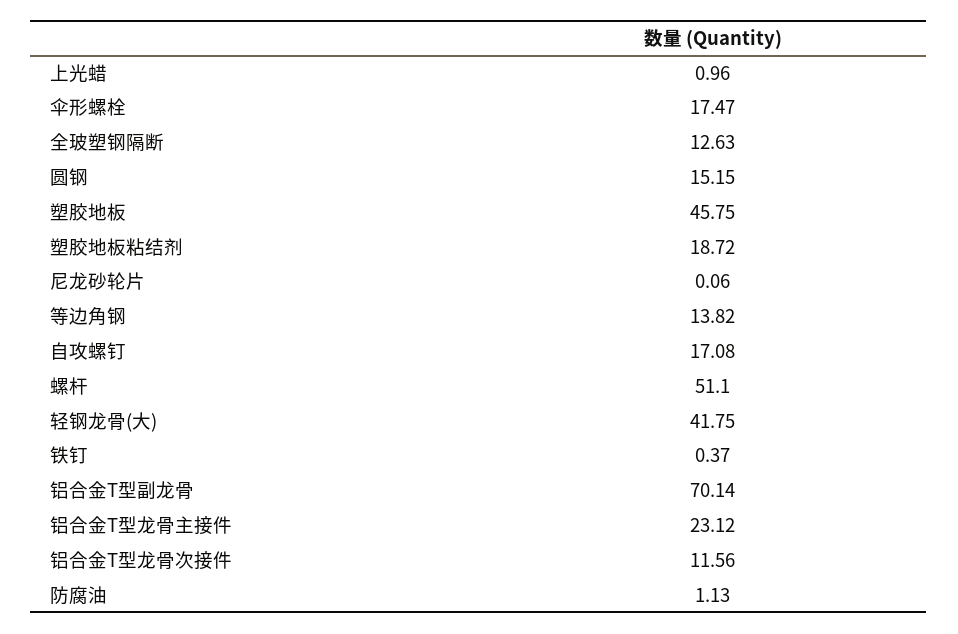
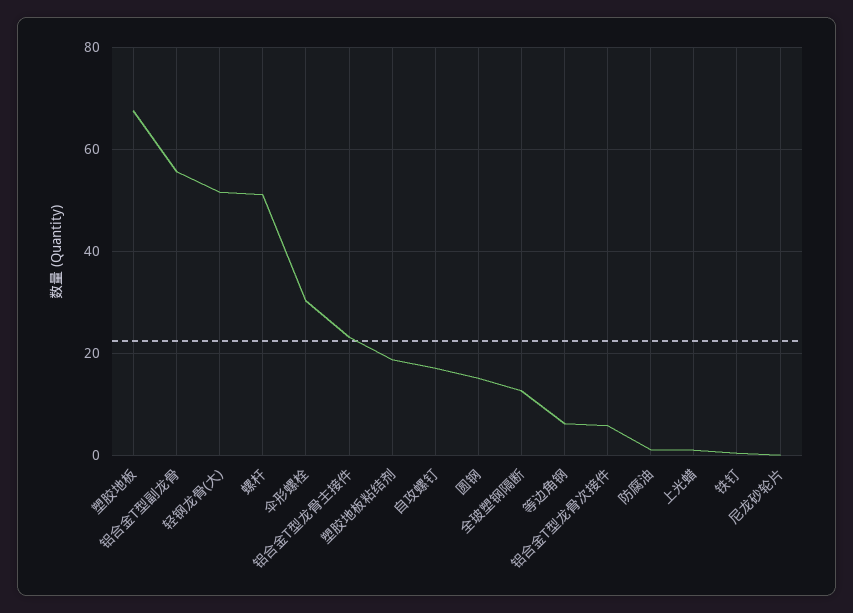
  {
    "上光蜡": 0.96,
-   "伞形螺栓": 17.47,
+   "伞形螺栓": 30,
    "全玻塑钢隔断": 12.63,
    "圆钢": 15.15,
-   "塑胶地板": 45.75,
+   "塑胶地板": 68,
    "塑胶地板粘结剂": 18.72,
    "尼龙砂轮片": 0.06,
-   "等边角钢": 13.82,
+   "等边角钢": 6,
    "自攻螺钉": 17.08,
    "螺杆": 51.1,
-   "轻钢龙骨(大)": 41.75,
+   "轻钢龙骨(大)": 52,
    "铁钉": 0.37,
-   "铝合金T型副龙骨": 70.14,
+   "铝合金T型副龙骨": 56,
    "铝合金T型龙骨主接件": 23.12,
-   "铝合金T型龙骨次接件": 11.56,
+   "铝合金T型龙骨次接件": 6,
    "防腐油": 1.13
  }

